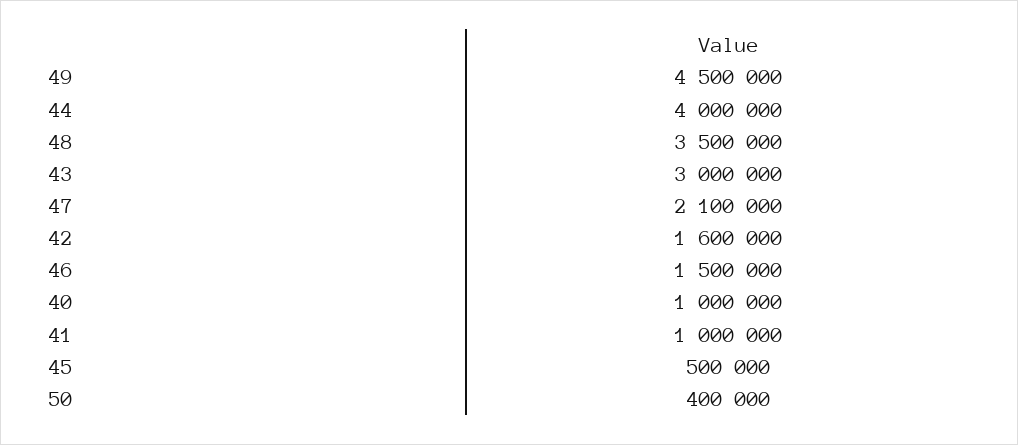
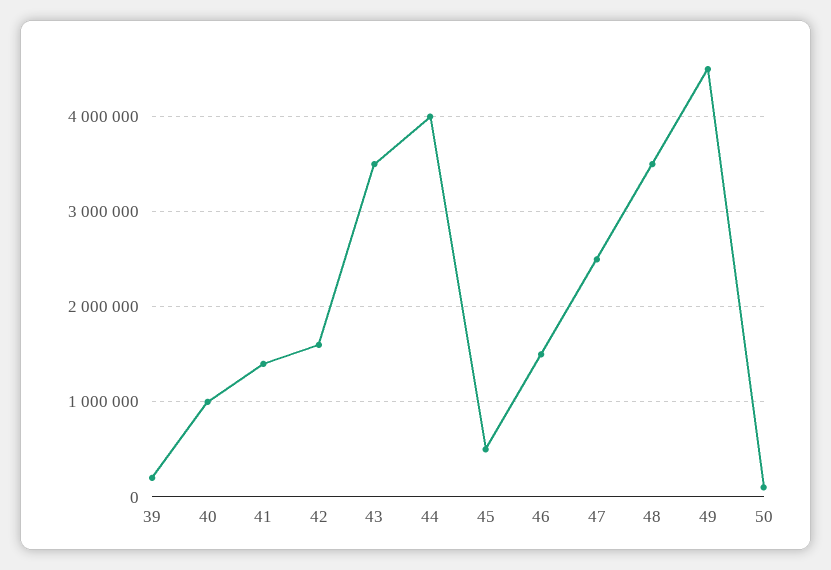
  {
    "49": 4500000,
    "44": 4000000,
    "48": 3500000,
-   "43": 3000000,
+   "43": 3500000,
-   "47": 2100000,
+   "47": 2500000,
    "42": 1600000,
    "46": 1500000,
    "40": 1000000,
-   "41": 1000000,
+   "41": 1400000,
    "45": 500000,
-   "50": 400000
+   "50": 100000,
+   "39": 200000
  }

